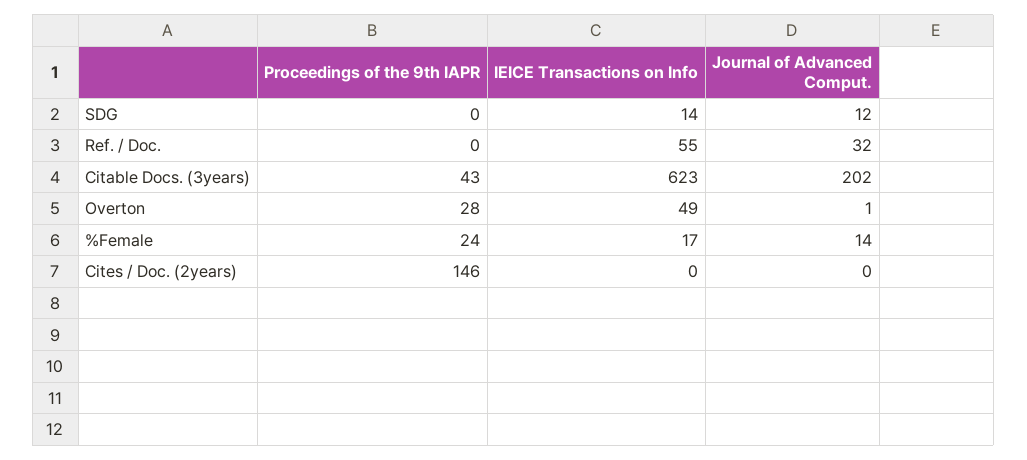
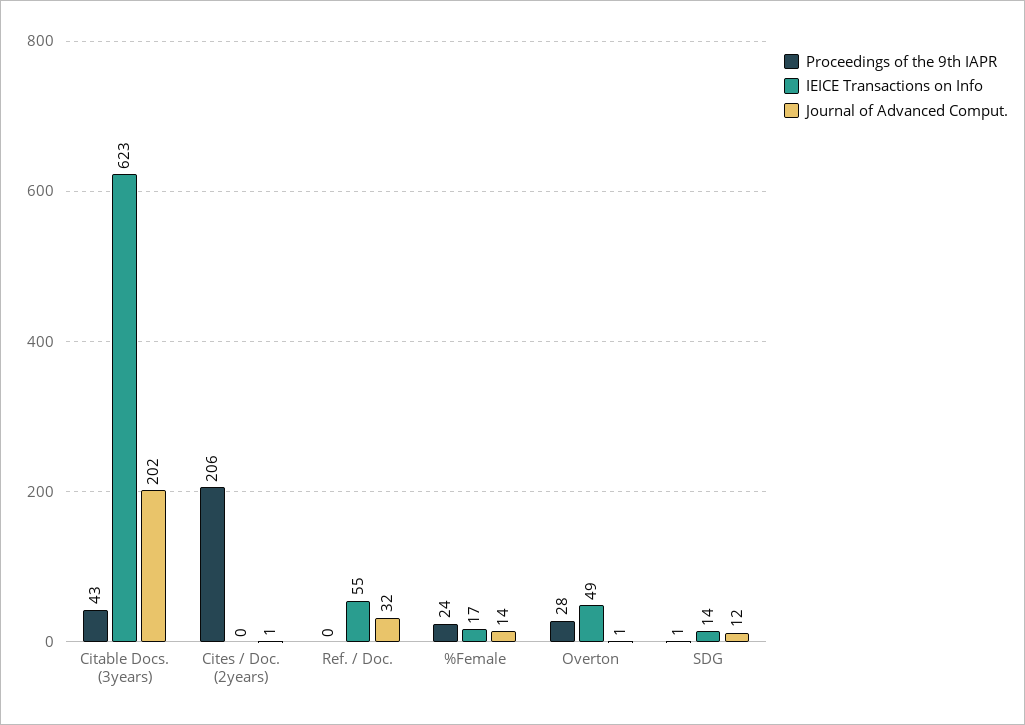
  {
    "Proceedings of the 9th IAPR": {
-     "SDG": 0,
+     "SDG": 1,
      "Ref. / Doc.": 0,
      "Citable Docs. (3years)": 43,
      "Overton": 28,
      "%Female": 24,
-     "Cites / Doc. (2years)": 146
+     "Cites / Doc. (2years)": 206
    },
    "IEICE Transactions on Info": {
      "SDG": 14,
      "Ref. / Doc.": 55,
      "Citable Docs. (3years)": 623,
      "Overton": 49,
      "%Female": 17,
      "Cites / Doc. (2years)": 0
    },
    "Journal of Advanced Comput.": {
      "SDG": 12,
      "Ref. / Doc.": 32,
      "Citable Docs. (3years)": 202,
      "Overton": 1,
      "%Female": 14,
-     "Cites / Doc. (2years)": 0
+     "Cites / Doc. (2years)": 1
    }
  }

